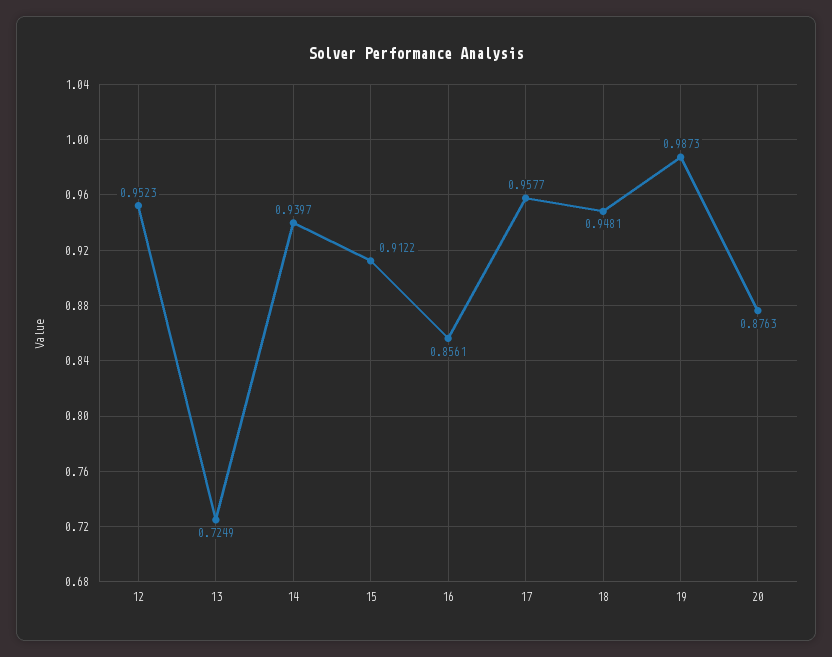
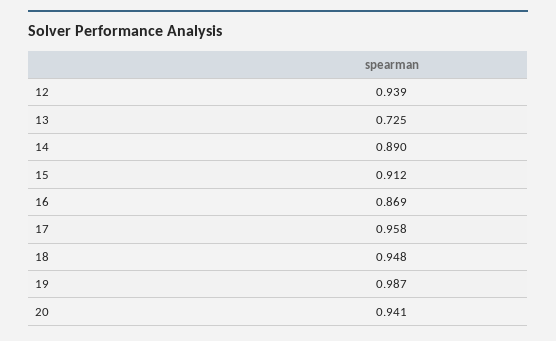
  {
-   "12": 0.9523,
+   "12": 0.939,
    "13": 0.7249,
-   "14": 0.9397,
+   "14": 0.89,
    "15": 0.9122,
-   "16": 0.8561,
+   "16": 0.869,
    "17": 0.9577,
    "18": 0.9481,
    "19": 0.9873,
-   "20": 0.8763
+   "20": 0.941
  }

